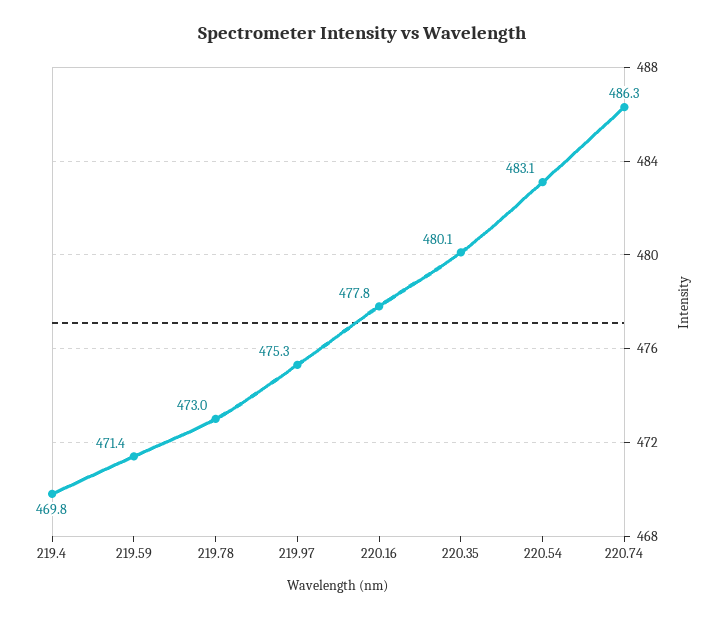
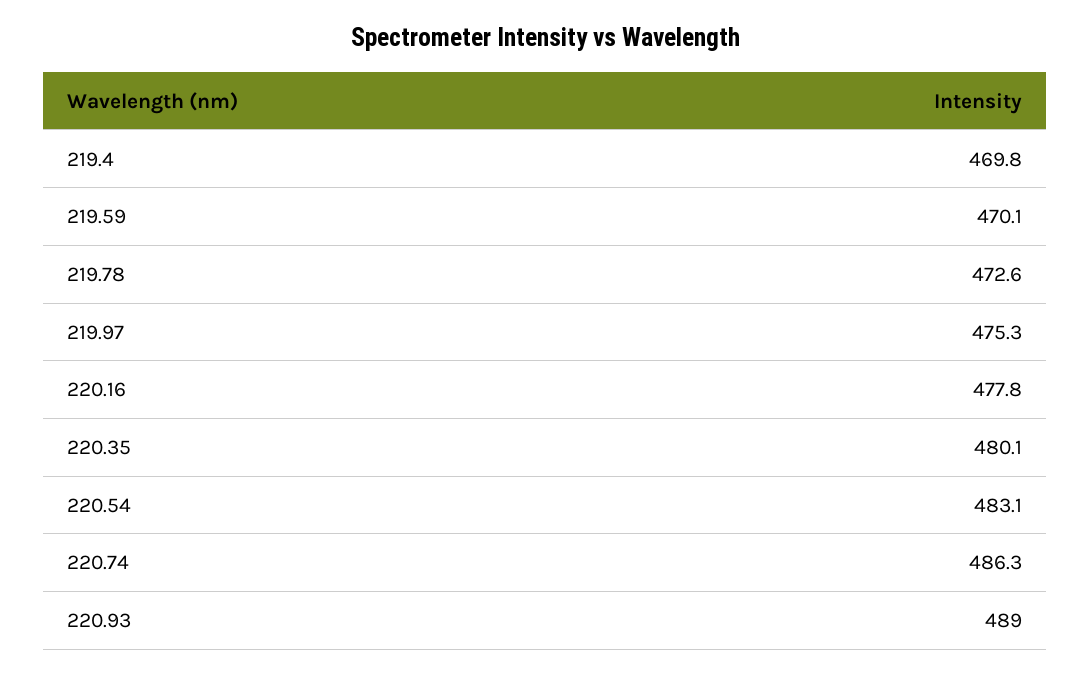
  {
    "219.4": 469.8,
-   "219.59": 471.4,
+   "219.59": 470.1,
-   "219.78": 473,
+   "219.78": 472.6,
    "219.97": 475.3,
    "220.16": 477.8,
    "220.35": 480.1,
    "220.54": 483.1,
-   "220.74": 486.3
+   "220.74": 486.3,
+   "220.93": 489
  }

